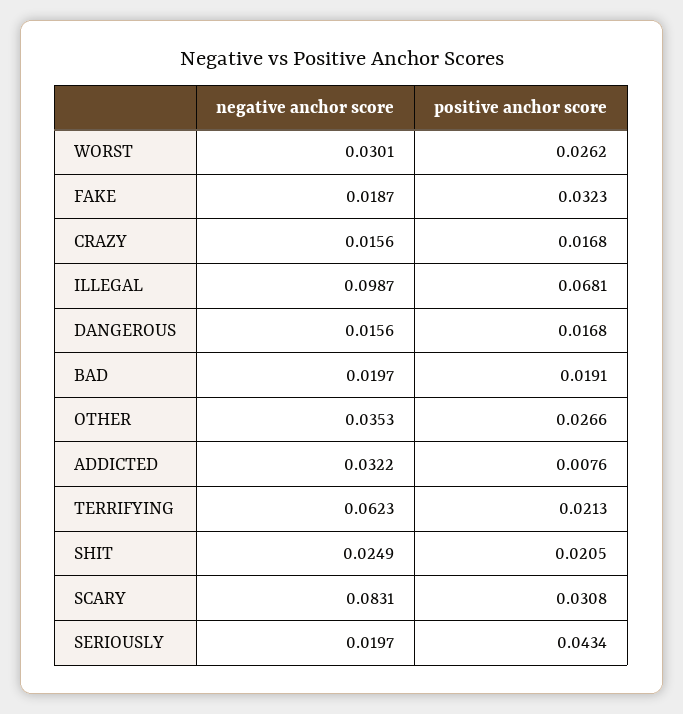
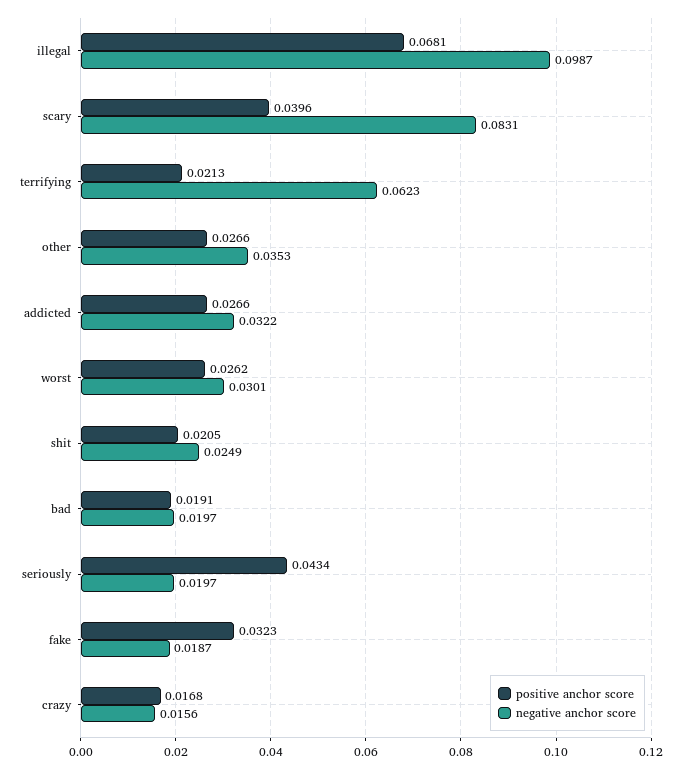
  {
    "negative anchor score": {
      "WORST": 0.0301,
      "FAKE": 0.0187,
      "CRAZY": 0.0156,
      "ILLEGAL": 0.0987,
-     "DANGEROUS": 0.0156,
      "BAD": 0.0197,
      "OTHER": 0.0353,
      "ADDICTED": 0.0322,
      "TERRIFYING": 0.0623,
      "SHIT": 0.0249,
      "SCARY": 0.0831,
      "SERIOUSLY": 0.0197
    },
    "positive anchor score": {
      "WORST": 0.0262,
      "FAKE": 0.0323,
      "CRAZY": 0.0168,
      "ILLEGAL": 0.0681,
-     "DANGEROUS": 0.0168,
      "BAD": 0.0191,
      "OTHER": 0.0266,
-     "ADDICTED": 0.0076,
+     "ADDICTED": 0.0266,
      "TERRIFYING": 0.0213,
      "SHIT": 0.0205,
-     "SCARY": 0.0308,
+     "SCARY": 0.0396,
      "SERIOUSLY": 0.0434
    }
  }

